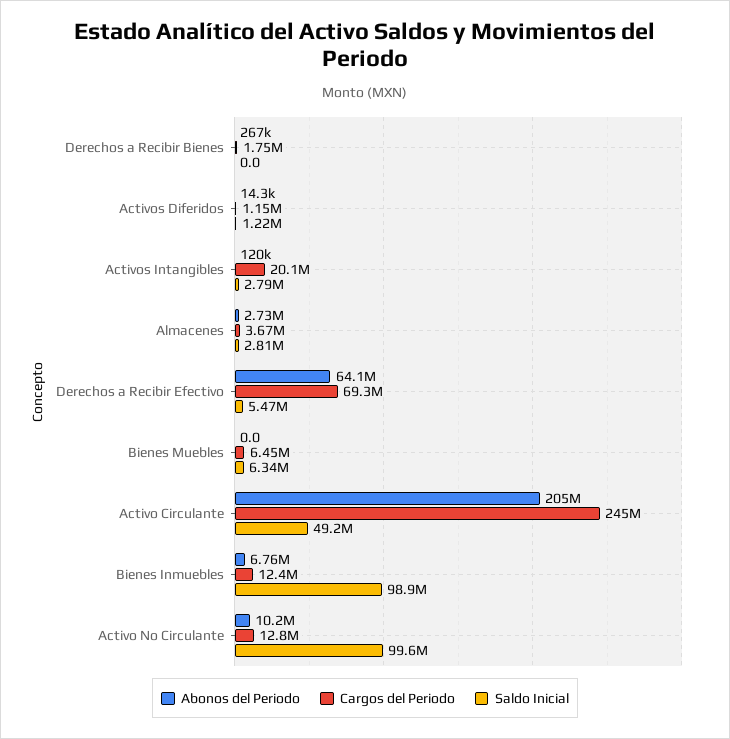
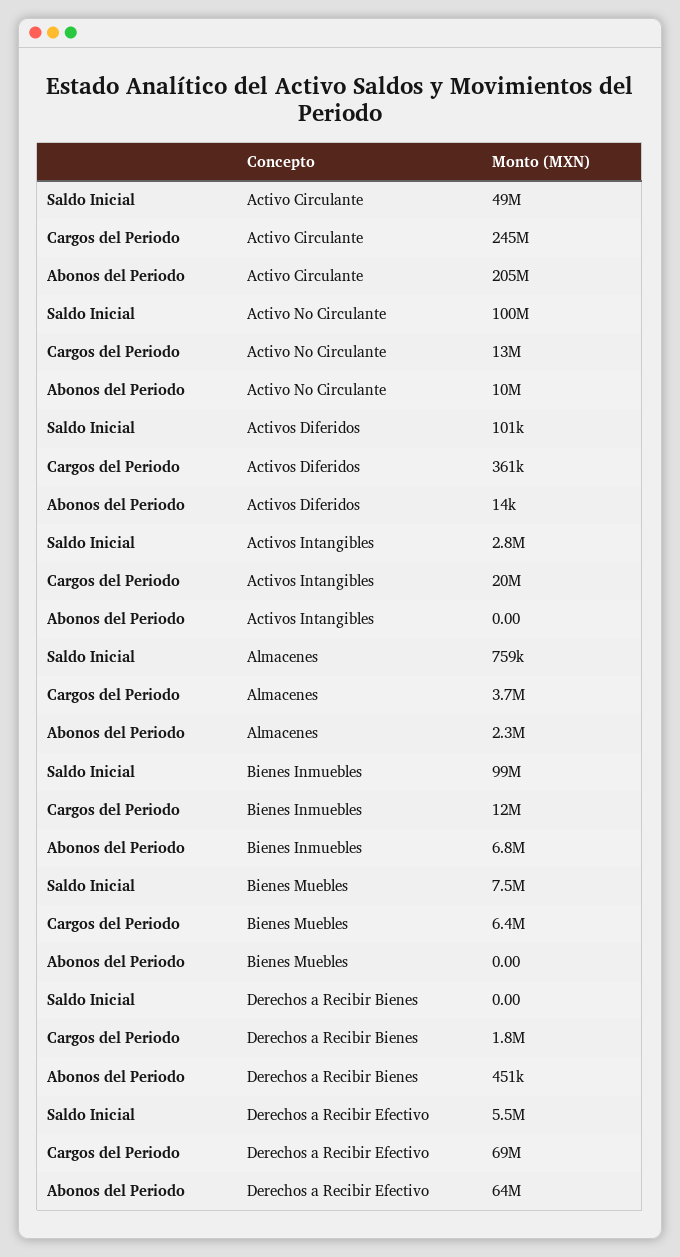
  {
    "Abonos del Periodo": {
-     "Derechos a Recibir Bienes": 267000,
+     "Derechos a Recibir Bienes": 451000,
      "Activos Diferidos": 14300,
-     "Activos Intangibles": 120000,
+     "Activos Intangibles": 0,
-     "Almacenes": 2730000,
+     "Almacenes": 2300000,
      "Derechos a Recibir Efectivo": 64100000,
      "Bienes Muebles": 0,
      "Activo Circulante": 205000000,
      "Bienes Inmuebles": 6760000,
      "Activo No Circulante": 10200000
    },
    "Cargos del Periodo": {
      "Derechos a Recibir Bienes": 1750000,
-     "Activos Diferidos": 1150000,
+     "Activos Diferidos": 361000,
      "Activos Intangibles": 20100000,
      "Almacenes": 3670000,
      "Derechos a Recibir Efectivo": 69300000,
      "Bienes Muebles": 6450000,
      "Activo Circulante": 245000000,
      "Bienes Inmuebles": 12400000,
      "Activo No Circulante": 12800000
    },
    "Saldo Inicial": {
      "Derechos a Recibir Bienes": 0,
-     "Activos Diferidos": 1220000,
+     "Activos Diferidos": 101000,
      "Activos Intangibles": 2790000,
-     "Almacenes": 2810000,
+     "Almacenes": 759000,
      "Derechos a Recibir Efectivo": 5470000,
-     "Bienes Muebles": 6340000,
+     "Bienes Muebles": 7500000,
      "Activo Circulante": 49200000,
      "Bienes Inmuebles": 98900000,
      "Activo No Circulante": 99600000
    }
  }

